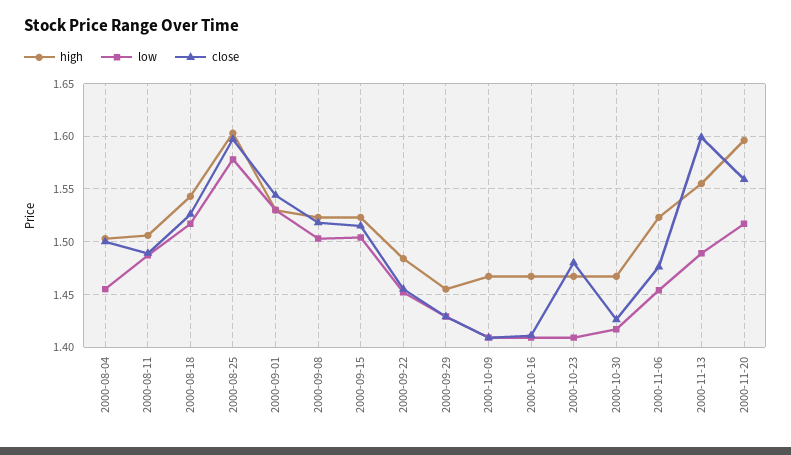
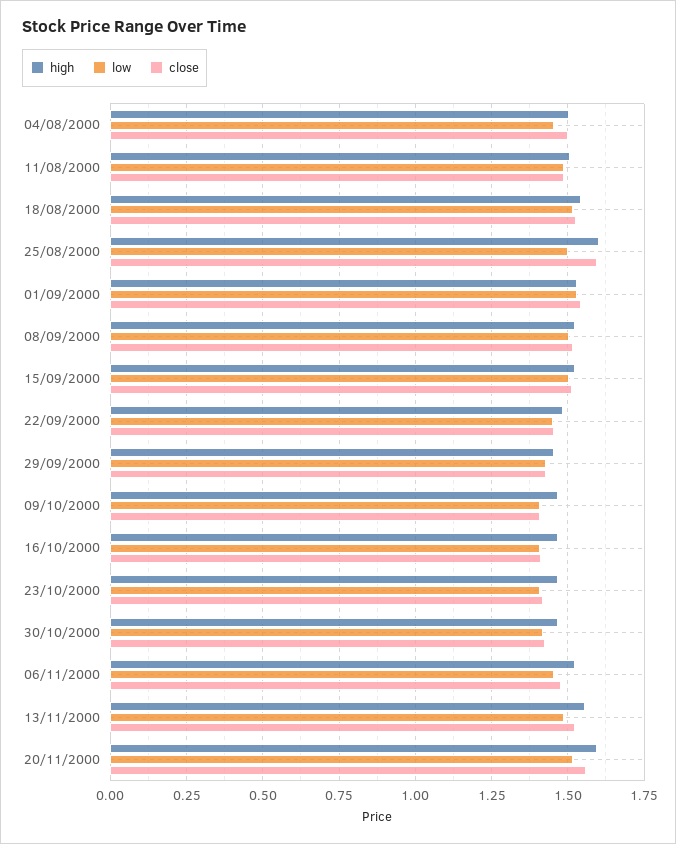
  {
    "high": {
      "2000-08-04": 1.5,
      "2000-08-11": 1.51,
      "2000-08-18": 1.54,
      "2000-08-25": 1.6,
      "2000-09-01": 1.53,
      "2000-09-08": 1.52,
      "2000-09-15": 1.52,
      "2000-09-22": 1.48,
      "2000-09-29": 1.46,
      "2000-10-09": 1.47,
      "2000-10-16": 1.47,
      "2000-10-23": 1.47,
      "2000-10-30": 1.47,
      "2000-11-06": 1.52,
      "2000-11-13": 1.56,
      "2000-11-20": 1.6
    },
    "low": {
      "2000-08-04": 1.46,
      "2000-08-11": 1.49,
      "2000-08-18": 1.52,
-     "2000-08-25": 1.58,
+     "2000-08-25": 1.5,
      "2000-09-01": 1.53,
      "2000-09-08": 1.5,
      "2000-09-15": 1.5,
      "2000-09-22": 1.45,
      "2000-09-29": 1.43,
      "2000-10-09": 1.41,
      "2000-10-16": 1.41,
      "2000-10-23": 1.41,
      "2000-10-30": 1.42,
      "2000-11-06": 1.45,
      "2000-11-13": 1.49,
      "2000-11-20": 1.52
    },
    "close": {
      "2000-08-04": 1.5,
      "2000-08-11": 1.49,
      "2000-08-18": 1.53,
      "2000-08-25": 1.6,
      "2000-09-01": 1.54,
      "2000-09-08": 1.52,
      "2000-09-15": 1.52,
      "2000-09-22": 1.46,
      "2000-09-29": 1.43,
      "2000-10-09": 1.41,
      "2000-10-16": 1.41,
-     "2000-10-23": 1.48,
+     "2000-10-23": 1.425,
      "2000-10-30": 1.43,
      "2000-11-06": 1.48,
-     "2000-11-13": 1.6,
+     "2000-11-13": 1.525,
      "2000-11-20": 1.56
    }
  }

